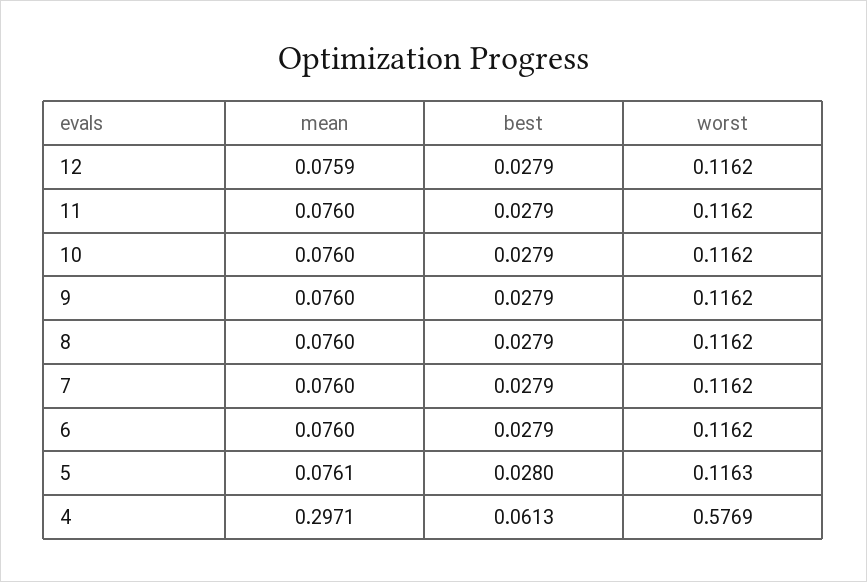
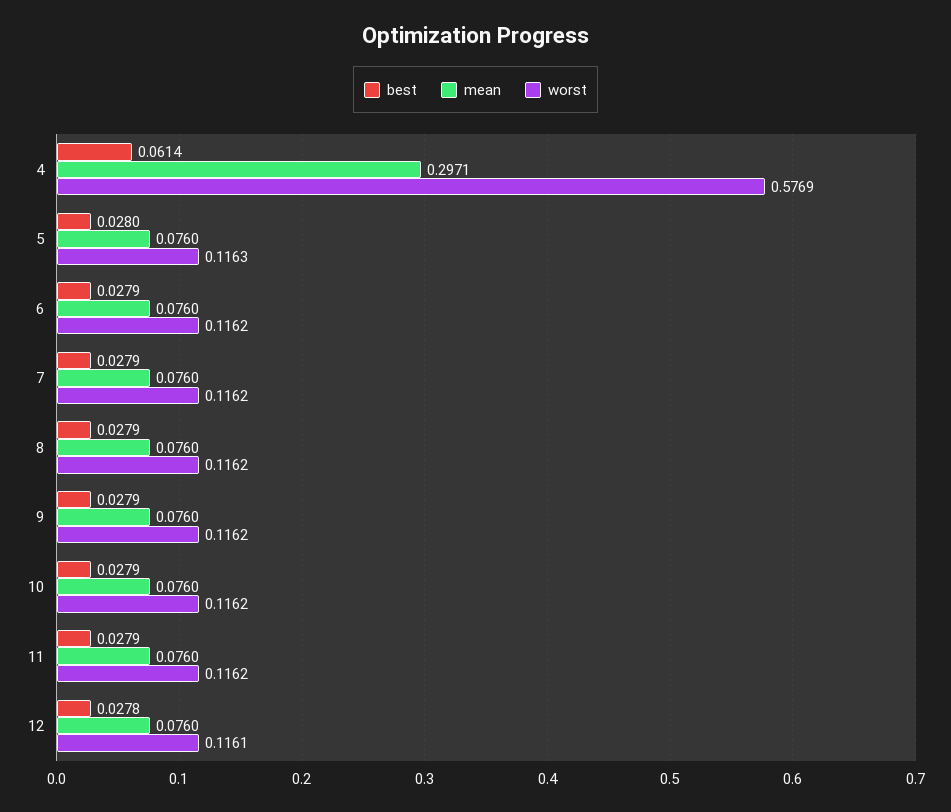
  {
    "mean": {
-     "12": 0.0759,
+     "12": 0.076,
      "11": 0.076,
      "10": 0.076,
      "9": 0.076,
      "8": 0.076,
      "7": 0.076,
      "6": 0.076,
-     "5": 0.0761,
+     "5": 0.076,
      "4": 0.2971
    },
    "best": {
-     "12": 0.0279,
+     "12": 0.0278,
      "11": 0.0279,
      "10": 0.0279,
      "9": 0.0279,
      "8": 0.0279,
      "7": 0.0279,
      "6": 0.0279,
      "5": 0.028,
-     "4": 0.0613
+     "4": 0.0614
    },
    "worst": {
-     "12": 0.1162,
+     "12": 0.1161,
      "11": 0.1162,
      "10": 0.1162,
      "9": 0.1162,
      "8": 0.1162,
      "7": 0.1162,
      "6": 0.1162,
      "5": 0.1163,
      "4": 0.5769
    }
  }

